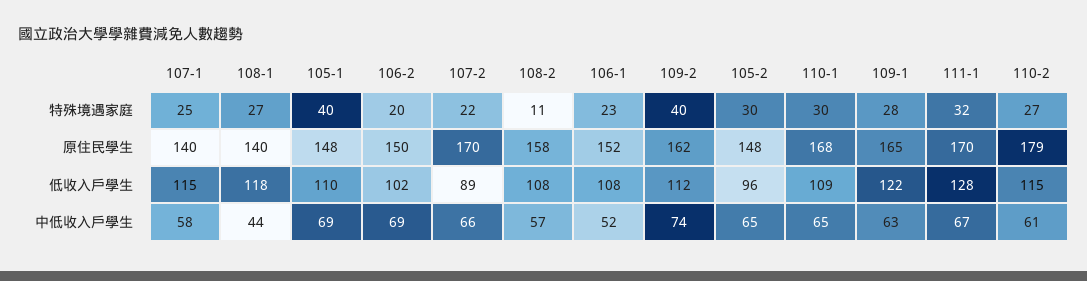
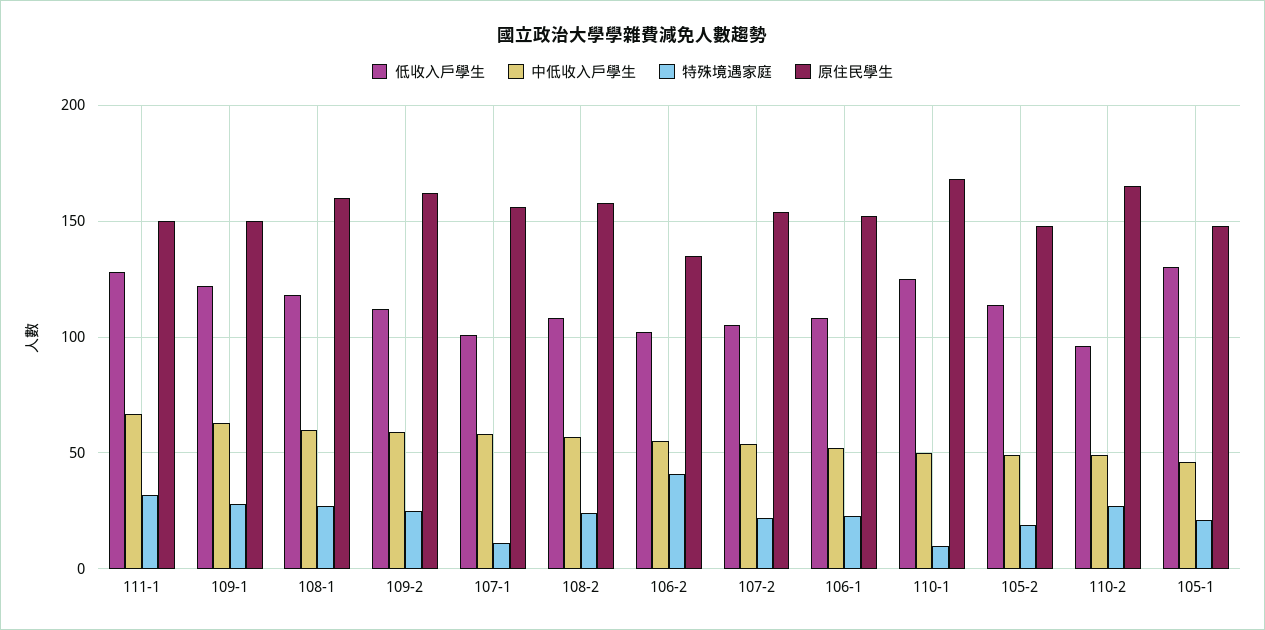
  {
    "特殊境遇家庭": {
-     "107-1": 25,
+     "107-1": 10,
      "108-1": 27,
-     "105-1": 40,
+     "105-1": 20,
-     "106-2": 20,
+     "106-2": 40,
      "107-2": 22,
-     "108-2": 11,
+     "108-2": 25,
      "106-1": 23,
-     "109-2": 40,
+     "109-2": 25,
-     "105-2": 30,
+     "105-2": 20,
-     "110-1": 30,
+     "110-1": 10,
      "109-1": 28,
      "111-1": 32,
      "110-2": 27
    },
    "原住民學生": {
-     "107-1": 140,
+     "107-1": 155,
-     "108-1": 140,
+     "108-1": 160,
      "105-1": 148,
-     "106-2": 150,
+     "106-2": 135,
-     "107-2": 170,
+     "107-2": 155,
      "108-2": 158,
      "106-1": 152,
      "109-2": 162,
      "105-2": 148,
      "110-1": 168,
-     "109-1": 165,
+     "109-1": 150,
-     "111-1": 170,
+     "111-1": 150,
-     "110-2": 179
+     "110-2": 165
    },
    "低收入戶學生": {
-     "107-1": 115,
+     "107-1": 100,
      "108-1": 118,
-     "105-1": 110,
+     "105-1": 130,
      "106-2": 102,
-     "107-2": 89,
+     "107-2": 105,
      "108-2": 108,
      "106-1": 108,
      "109-2": 112,
-     "105-2": 96,
+     "105-2": 115,
-     "110-1": 109,
+     "110-1": 125,
      "109-1": 122,
      "111-1": 128,
-     "110-2": 115
+     "110-2": 95
    },
    "中低收入戶學生": {
      "107-1": 58,
-     "108-1": 44,
+     "108-1": 60,
-     "105-1": 69,
+     "105-1": 45,
-     "106-2": 69,
+     "106-2": 55,
-     "107-2": 66,
+     "107-2": 55,
      "108-2": 57,
      "106-1": 52,
-     "109-2": 74,
+     "109-2": 60,
-     "105-2": 65,
+     "105-2": 50,
-     "110-1": 65,
+     "110-1": 50,
      "109-1": 63,
      "111-1": 67,
-     "110-2": 61
+     "110-2": 50
    }
  }

